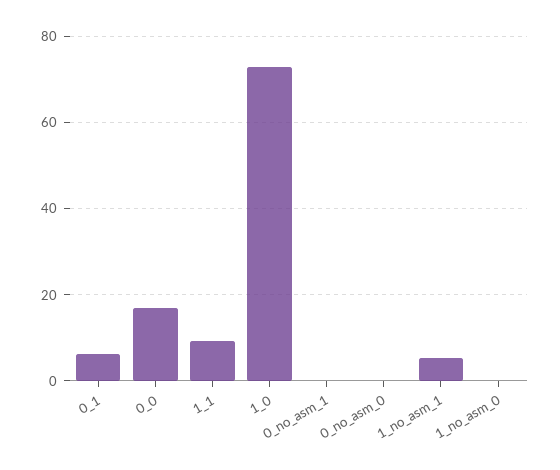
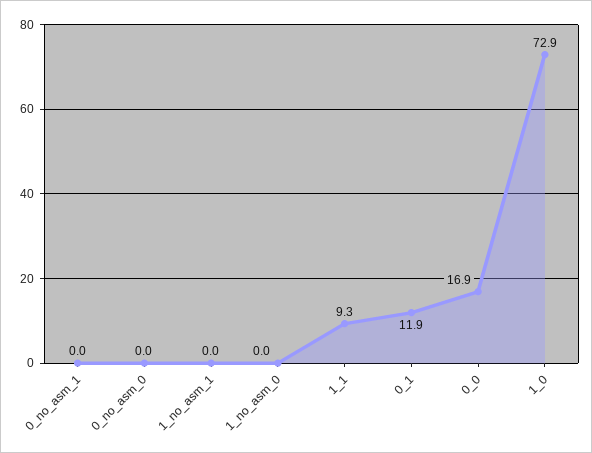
  {
-   "0_1": 6,
+   "0_1": 11.9,
    "0_0": 16.9,
    "1_1": 9.3,
    "1_0": 72.9,
    "0_no_asm_1": 0,
    "0_no_asm_0": 0,
-   "1_no_asm_1": 6,
+   "1_no_asm_1": 0,
    "1_no_asm_0": 0
  }

